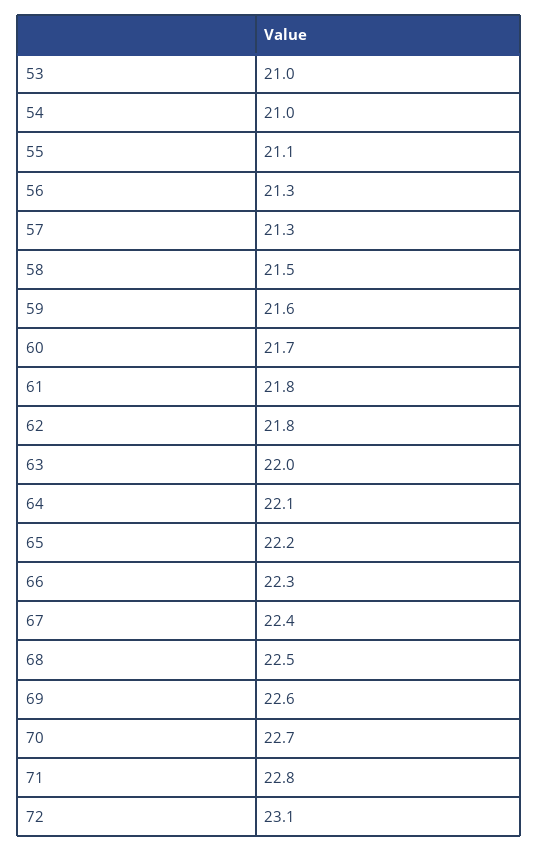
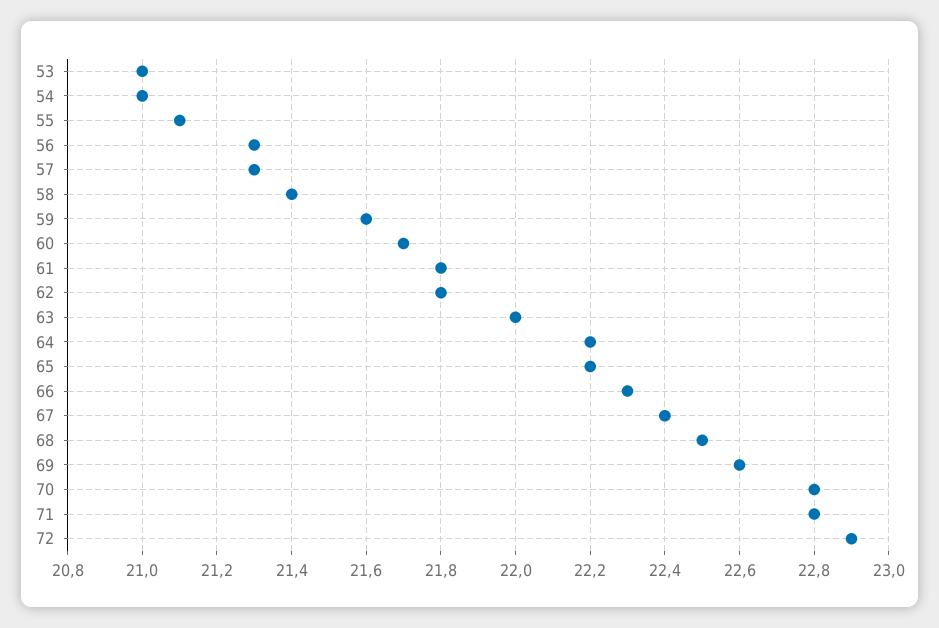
  {
    "53": 21,
    "54": 21,
    "55": 21.1,
    "56": 21.3,
    "57": 21.3,
-   "58": 21.5,
+   "58": 21.4,
    "59": 21.6,
    "60": 21.7,
    "61": 21.8,
    "62": 21.8,
    "63": 22,
-   "64": 22.1,
+   "64": 22.2,
    "65": 22.2,
    "66": 22.3,
    "67": 22.4,
    "68": 22.5,
    "69": 22.6,
-   "70": 22.7,
+   "70": 22.8,
    "71": 22.8,
-   "72": 23.1
+   "72": 22.9
  }

